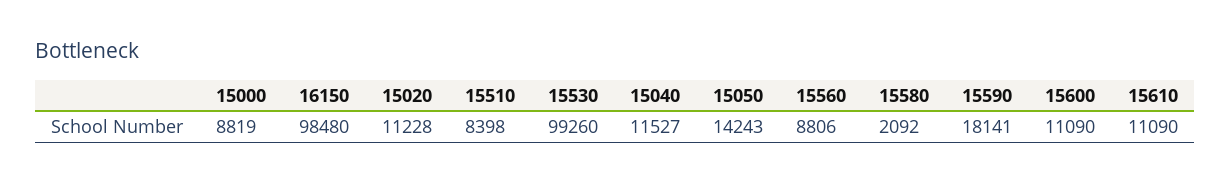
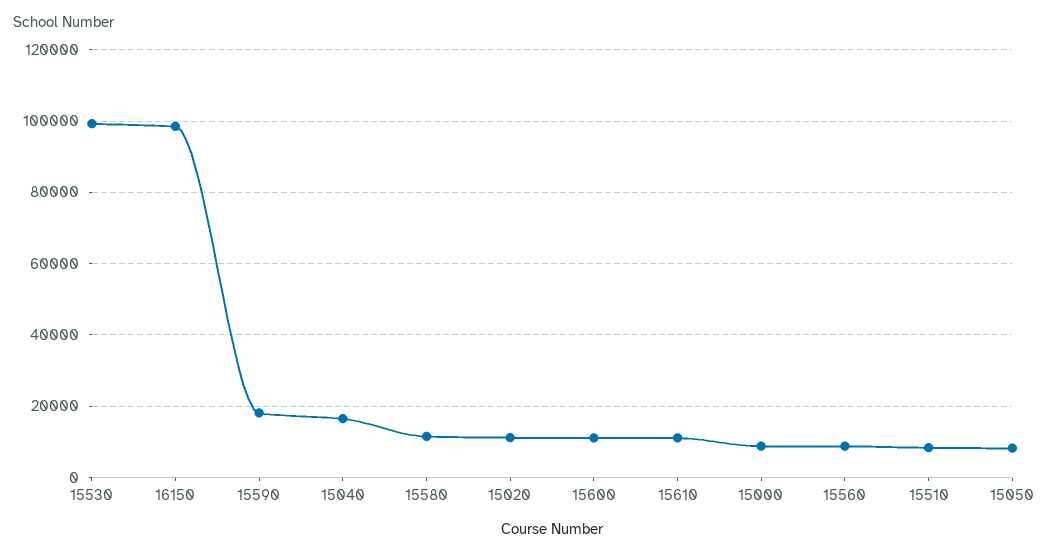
  {
    "15000": 8819,
    "16150": 98480,
    "15020": 11228,
    "15510": 8398,
    "15530": 99260,
-   "15040": 11527,
+   "15040": 16000,
-   "15050": 14243,
+   "15050": 8000,
    "15560": 8806,
-   "15580": 2092,
+   "15580": 12000,
    "15590": 18141,
    "15600": 11090,
    "15610": 11090
  }

